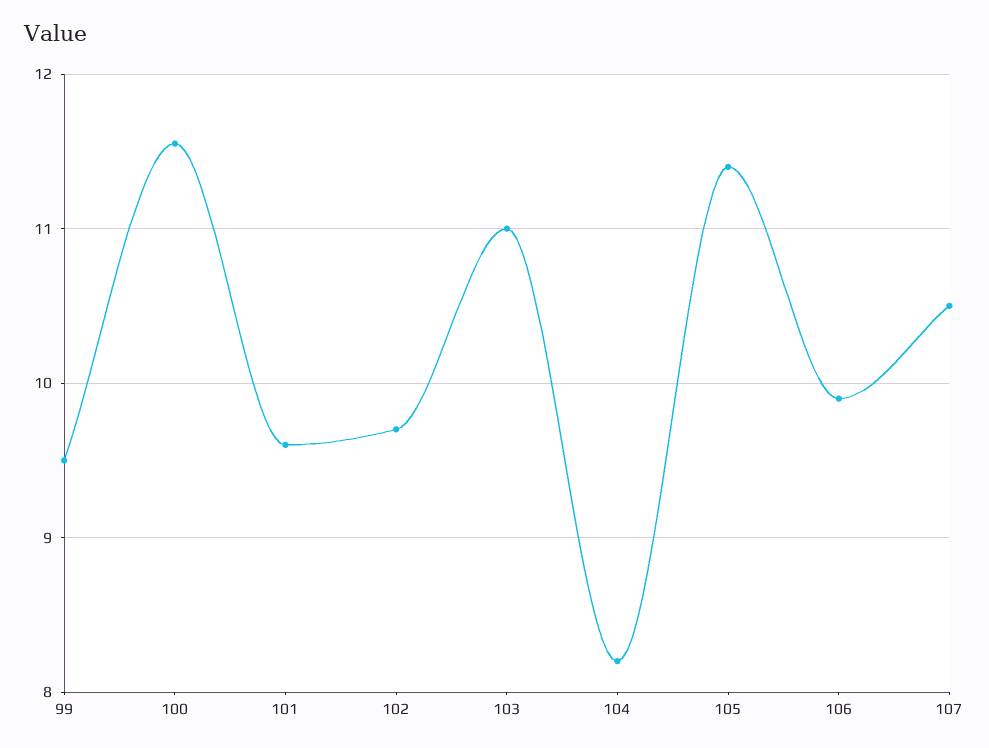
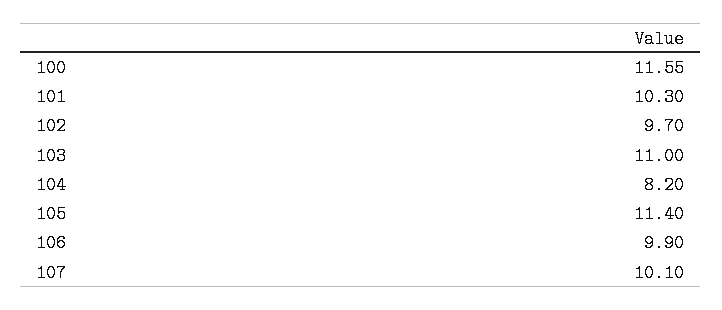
  {
-   "99": 9.5,
    "100": 11.55,
-   "101": 9.6,
+   "101": 10.3,
    "102": 9.7,
    "103": 11,
    "104": 8.2,
    "105": 11.4,
    "106": 9.9,
-   "107": 10.5
+   "107": 10.1
  }

